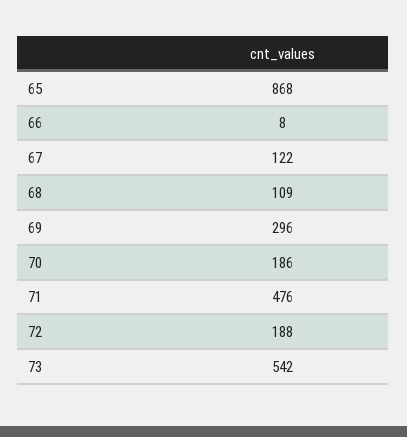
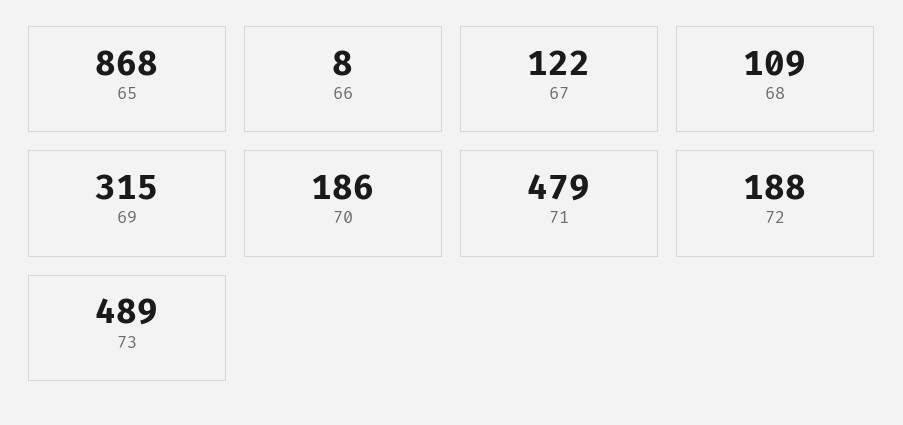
  {
    "65": 868,
    "66": 8,
    "67": 122,
    "68": 109,
-   "69": 296,
+   "69": 315,
    "70": 186,
-   "71": 476,
+   "71": 479,
    "72": 188,
-   "73": 542
+   "73": 489
  }

